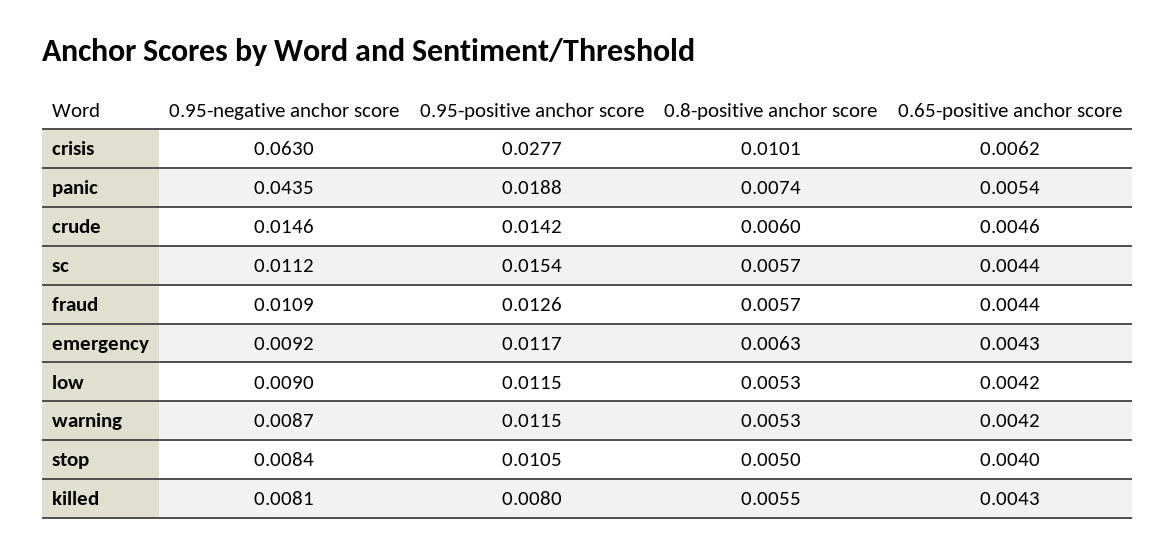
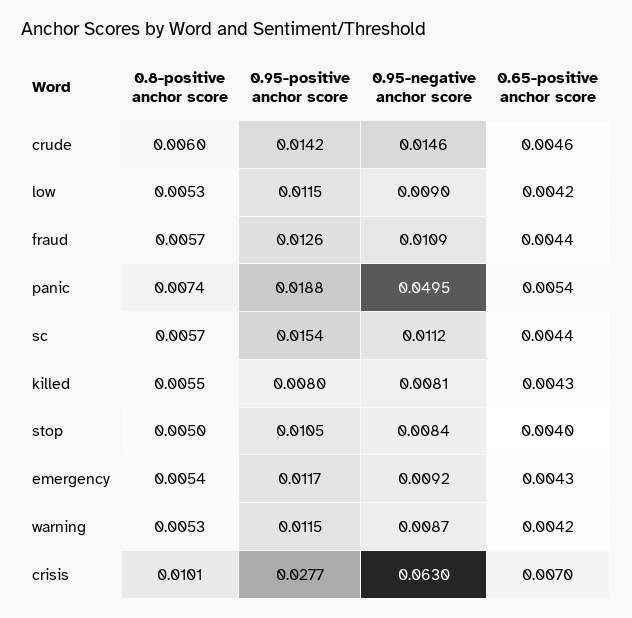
  {
    "0.95-negative anchor score": {
      "crisis": 0.063,
-     "panic": 0.0435,
+     "panic": 0.0495,
      "crude": 0.0146,
      "sc": 0.0112,
      "fraud": 0.0109,
      "emergency": 0.0092,
      "low": 0.009,
      "warning": 0.0087,
      "stop": 0.0084,
      "killed": 0.0081
    },
    "0.95-positive anchor score": {
      "crisis": 0.0277,
      "panic": 0.0188,
      "crude": 0.0142,
      "sc": 0.0154,
      "fraud": 0.0126,
      "emergency": 0.0117,
      "low": 0.0115,
      "warning": 0.0115,
      "stop": 0.0105,
      "killed": 0.008
    },
    "0.8-positive anchor score": {
      "crisis": 0.0101,
      "panic": 0.0074,
      "crude": 0.006,
      "sc": 0.0057,
      "fraud": 0.0057,
-     "emergency": 0.0063,
+     "emergency": 0.0054,
      "low": 0.0053,
      "warning": 0.0053,
      "stop": 0.005,
      "killed": 0.0055
    },
    "0.65-positive anchor score": {
-     "crisis": 0.0062,
+     "crisis": 0.007,
      "panic": 0.0054,
      "crude": 0.0046,
      "sc": 0.0044,
      "fraud": 0.0044,
      "emergency": 0.0043,
      "low": 0.0042,
      "warning": 0.0042,
      "stop": 0.004,
      "killed": 0.0043
    }
  }

